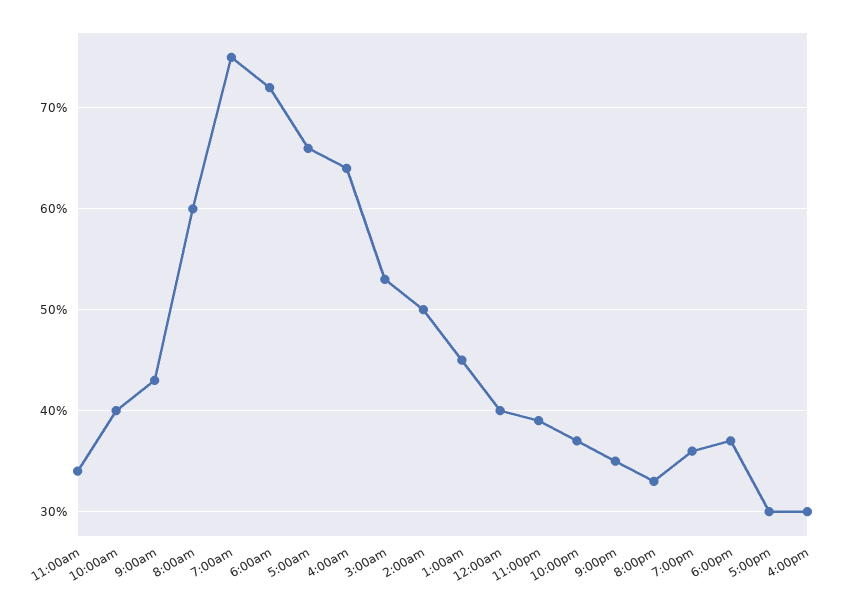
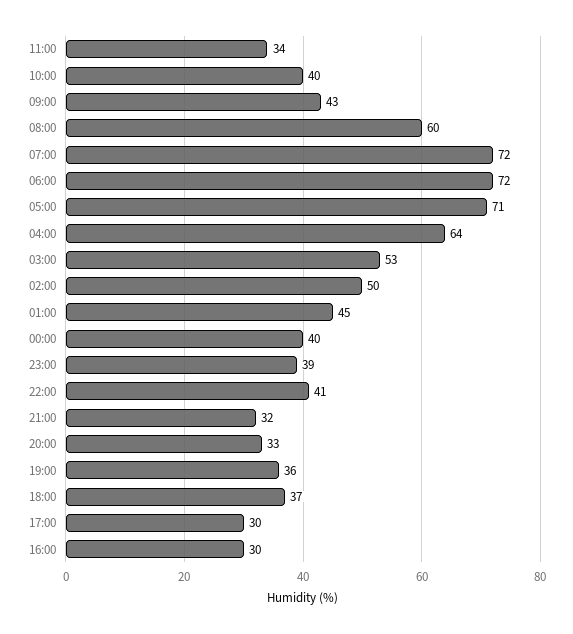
  {
    "11:00am": 34,
    "10:00am": 40,
    "9:00am": 43,
    "8:00am": 60,
-   "7:00am": 75,
+   "7:00am": 72,
    "6:00am": 72,
-   "5:00am": 66,
+   "5:00am": 71,
    "4:00am": 64,
    "3:00am": 53,
    "2:00am": 50,
    "1:00am": 45,
    "12:00am": 40,
    "11:00pm": 39,
-   "10:00pm": 37,
+   "10:00pm": 41,
-   "9:00pm": 35,
+   "9:00pm": 32,
    "8:00pm": 33,
    "7:00pm": 36,
    "6:00pm": 37,
    "5:00pm": 30,
    "4:00pm": 30
  }

